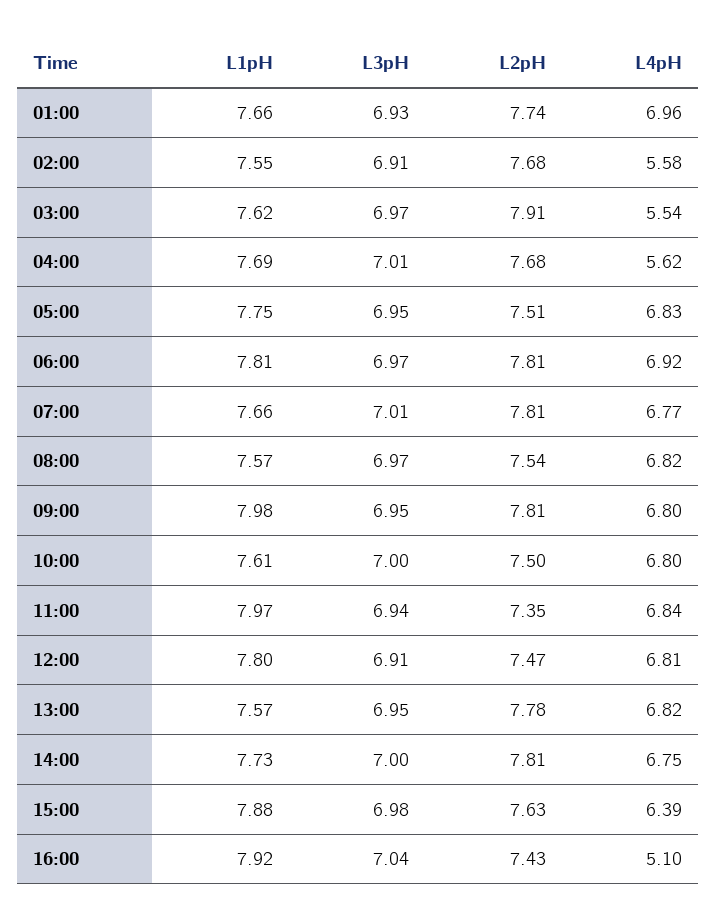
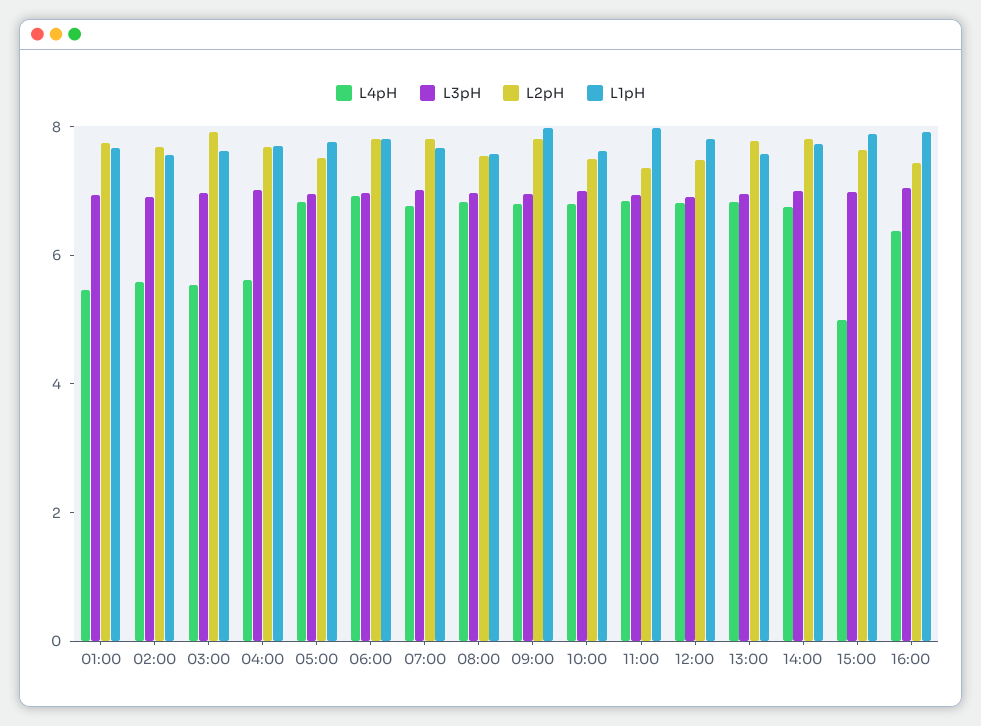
  {
    "L1pH": {
      "01:00": 7.66,
      "02:00": 7.55,
      "03:00": 7.62,
      "04:00": 7.69,
      "05:00": 7.75,
      "06:00": 7.81,
      "07:00": 7.66,
      "08:00": 7.57,
      "09:00": 7.98,
      "10:00": 7.61,
      "11:00": 7.97,
      "12:00": 7.8,
      "13:00": 7.57,
      "14:00": 7.73,
      "15:00": 7.88,
      "16:00": 7.92
    },
    "L3pH": {
      "01:00": 6.93,
      "02:00": 6.91,
      "03:00": 6.97,
      "04:00": 7.01,
      "05:00": 6.95,
      "06:00": 6.97,
      "07:00": 7.01,
      "08:00": 6.97,
      "09:00": 6.95,
      "10:00": 7,
      "11:00": 6.94,
      "12:00": 6.91,
      "13:00": 6.95,
      "14:00": 7,
      "15:00": 6.98,
      "16:00": 7.04
    },
    "L2pH": {
      "01:00": 7.74,
      "02:00": 7.68,
      "03:00": 7.91,
      "04:00": 7.68,
      "05:00": 7.51,
      "06:00": 7.81,
      "07:00": 7.81,
      "08:00": 7.54,
      "09:00": 7.81,
      "10:00": 7.5,
      "11:00": 7.35,
      "12:00": 7.47,
      "13:00": 7.78,
      "14:00": 7.81,
      "15:00": 7.63,
      "16:00": 7.43
    },
    "L4pH": {
-     "01:00": 6.96,
+     "01:00": 5.5,
      "02:00": 5.58,
      "03:00": 5.54,
      "04:00": 5.62,
      "05:00": 6.83,
      "06:00": 6.92,
      "07:00": 6.77,
      "08:00": 6.82,
      "09:00": 6.8,
      "10:00": 6.8,
      "11:00": 6.84,
      "12:00": 6.81,
      "13:00": 6.82,
      "14:00": 6.75,
-     "15:00": 6.39,
+     "15:00": 5,
-     "16:00": 5.1
+     "16:00": 6.5
    }
  }

